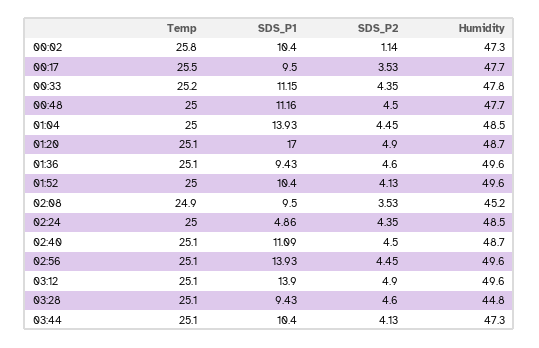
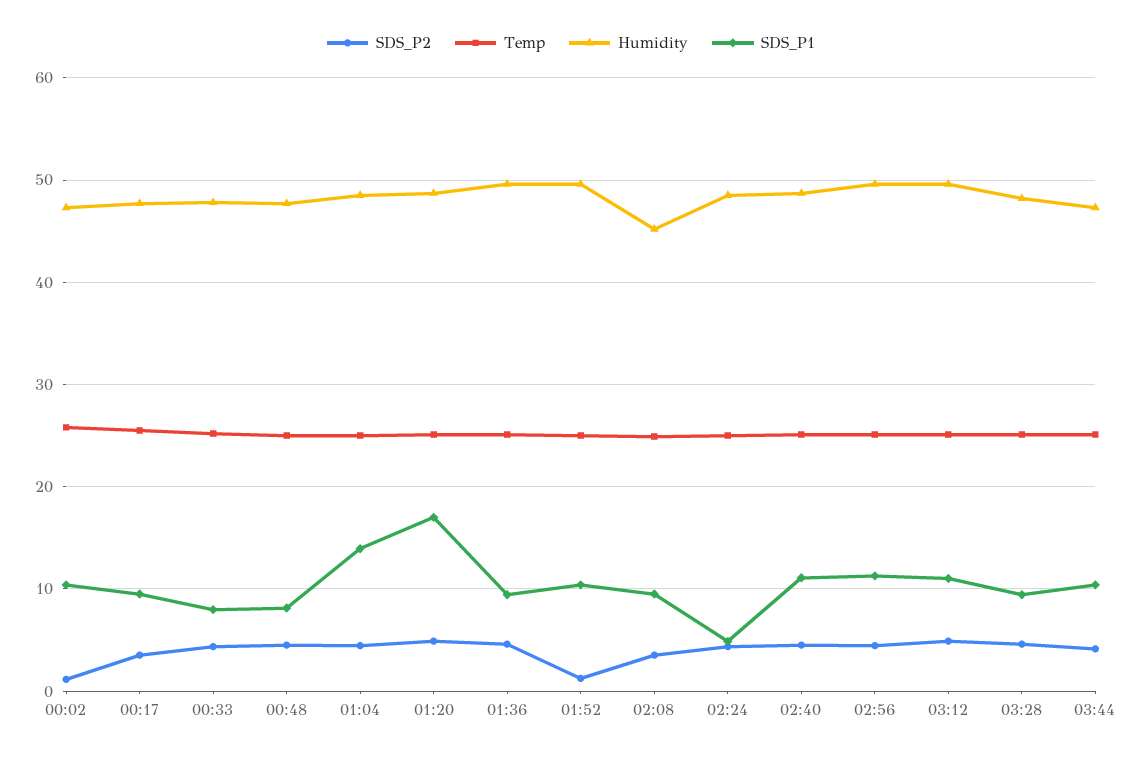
  {
    "Temp": {
      "00:02": 25.8,
      "00:17": 25.5,
      "00:33": 25.2,
      "00:48": 25,
      "01:04": 25,
      "01:20": 25.1,
      "01:36": 25.1,
      "01:52": 25,
      "02:08": 24.9,
      "02:24": 25,
      "02:40": 25.1,
      "02:56": 25.1,
      "03:12": 25.1,
      "03:28": 25.1,
      "03:44": 25.1
    },
    "SDS_P1": {
      "00:02": 10.4,
      "00:17": 9.5,
-     "00:33": 11.15,
+     "00:33": 8,
-     "00:48": 11.16,
+     "00:48": 8,
      "01:04": 13.93,
      "01:20": 17,
      "01:36": 9.43,
      "01:52": 10.4,
      "02:08": 9.5,
      "02:24": 4.86,
      "02:40": 11.09,
-     "02:56": 13.93,
+     "02:56": 11,
-     "03:12": 13.9,
+     "03:12": 11,
      "03:28": 9.43,
      "03:44": 10.4
    },
    "SDS_P2": {
      "00:02": 1.14,
      "00:17": 3.53,
      "00:33": 4.35,
      "00:48": 4.5,
      "01:04": 4.45,
      "01:20": 4.9,
      "01:36": 4.6,
-     "01:52": 4.13,
+     "01:52": 1,
      "02:08": 3.53,
      "02:24": 4.35,
      "02:40": 4.5,
      "02:56": 4.45,
      "03:12": 4.9,
      "03:28": 4.6,
      "03:44": 4.13
    },
    "Humidity": {
      "00:02": 47.3,
      "00:17": 47.7,
      "00:33": 47.8,
      "00:48": 47.7,
      "01:04": 48.5,
      "01:20": 48.7,
      "01:36": 49.6,
      "01:52": 49.6,
      "02:08": 45.2,
      "02:24": 48.5,
      "02:40": 48.7,
      "02:56": 49.6,
      "03:12": 49.6,
-     "03:28": 44.8,
+     "03:28": 48,
      "03:44": 47.3
    }
  }

